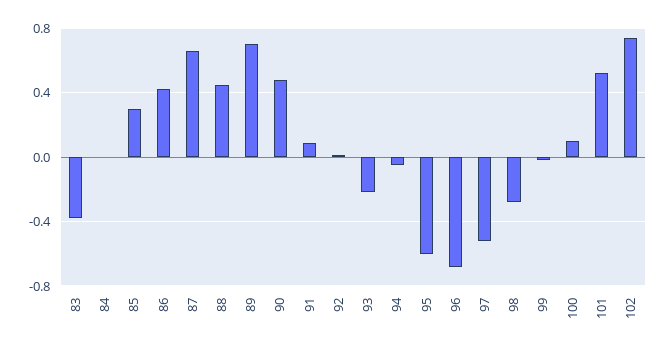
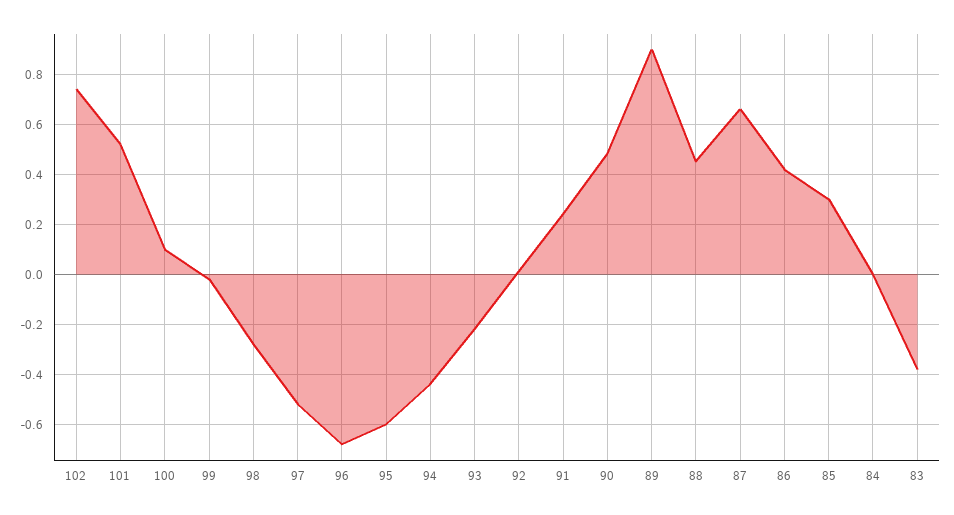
  {
    "83": -0.4,
    "84": 0,
    "85": 0.3,
    "86": 0.4,
    "87": 0.65,
    "88": 0.45,
-   "89": 0.7,
+   "89": 0.9,
    "90": 0.5,
-   "91": 0.1,
+   "91": 0.25,
    "92": 0,
    "93": -0.2,
-   "94": -0.05,
+   "94": -0.45,
    "95": -0.6,
    "96": -0.7,
    "97": -0.5,
    "98": -0.3,
    "99": 0,
    "100": 0.1,
    "101": 0.5,
    "102": 0.75
  }

